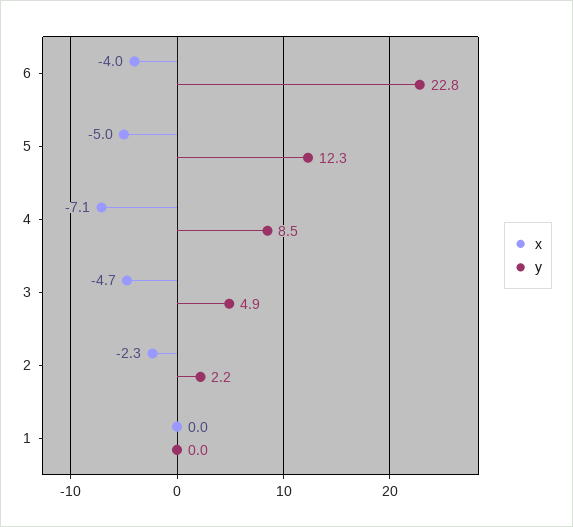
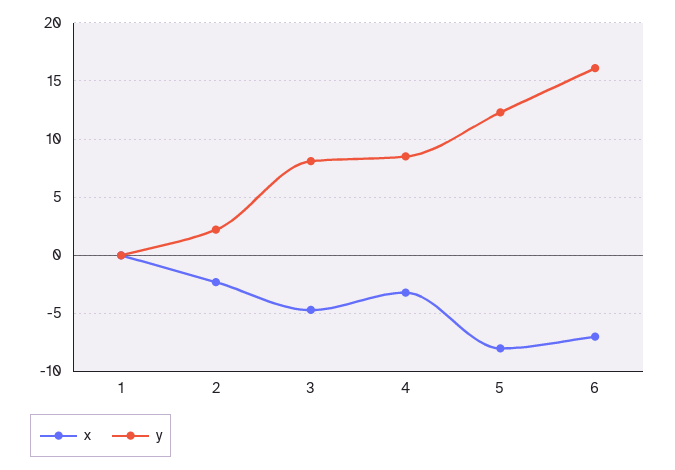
  {
    "x": {
-     "6": -4,
+     "6": -7,
-     "5": -5,
+     "5": -8,
-     "4": -7.1,
+     "4": -3,
      "3": -4.7,
      "2": -2.3,
      "1": 0
    },
    "y": {
-     "6": 22.8,
+     "6": 16,
      "5": 12.3,
      "4": 8.5,
-     "3": 4.9,
+     "3": 8,
      "2": 2.2,
      "1": 0
    }
  }

